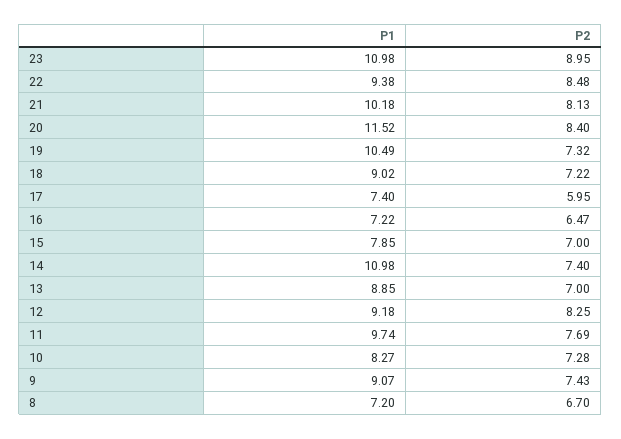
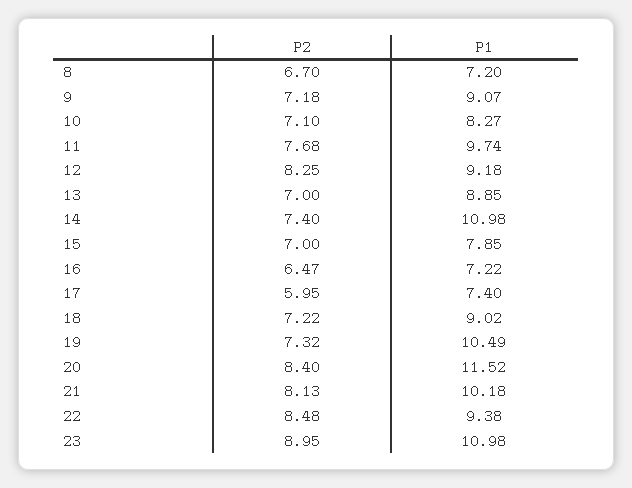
  {
    "P1": {
      "23": 10.98,
      "22": 9.38,
      "21": 10.18,
      "20": 11.52,
      "19": 10.49,
      "18": 9.02,
      "17": 7.4,
      "16": 7.22,
      "15": 7.85,
      "14": 10.98,
      "13": 8.85,
      "12": 9.18,
      "11": 9.74,
      "10": 8.27,
      "9": 9.07,
      "8": 7.2
    },
    "P2": {
      "23": 8.95,
      "22": 8.48,
      "21": 8.13,
      "20": 8.4,
      "19": 7.32,
      "18": 7.22,
      "17": 5.95,
      "16": 6.47,
      "15": 7,
      "14": 7.4,
      "13": 7,
      "12": 8.25,
-     "11": 7.69,
+     "11": 7.68,
-     "10": 7.28,
+     "10": 7.1,
-     "9": 7.43,
+     "9": 7.18,
      "8": 6.7
    }
  }

